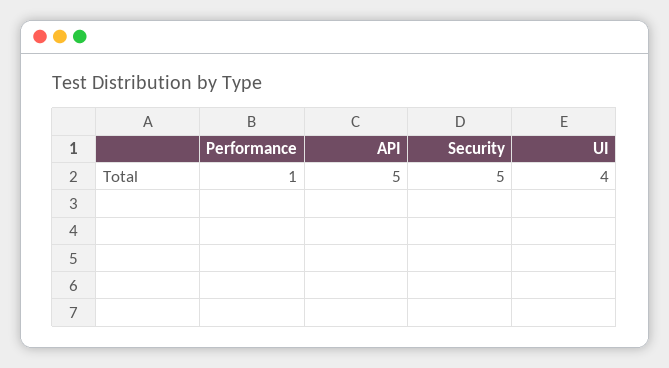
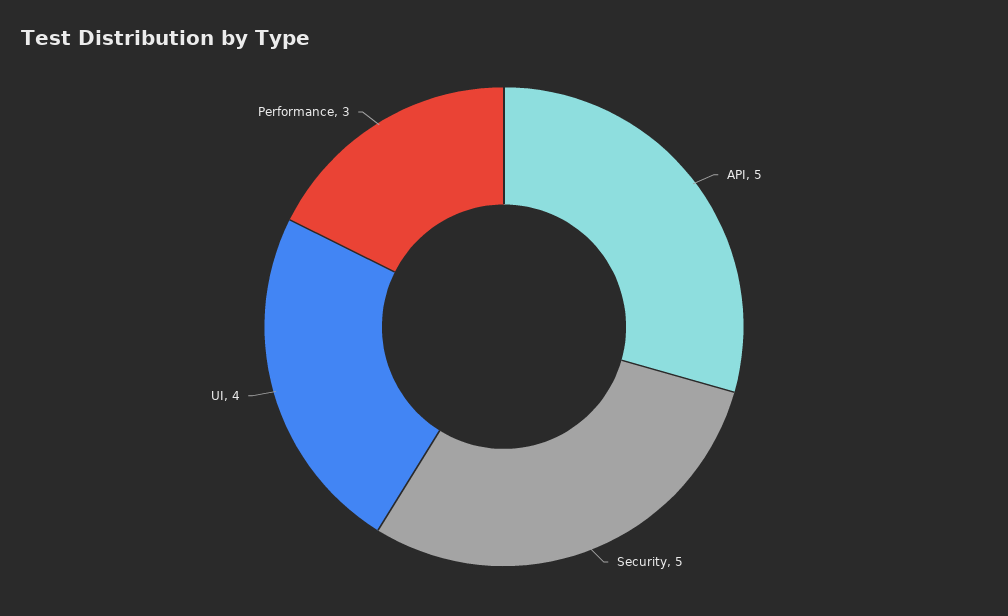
  {
-   "Performance": 1,
+   "Performance": 3,
    "API": 5,
    "Security": 5,
    "UI": 4
  }

